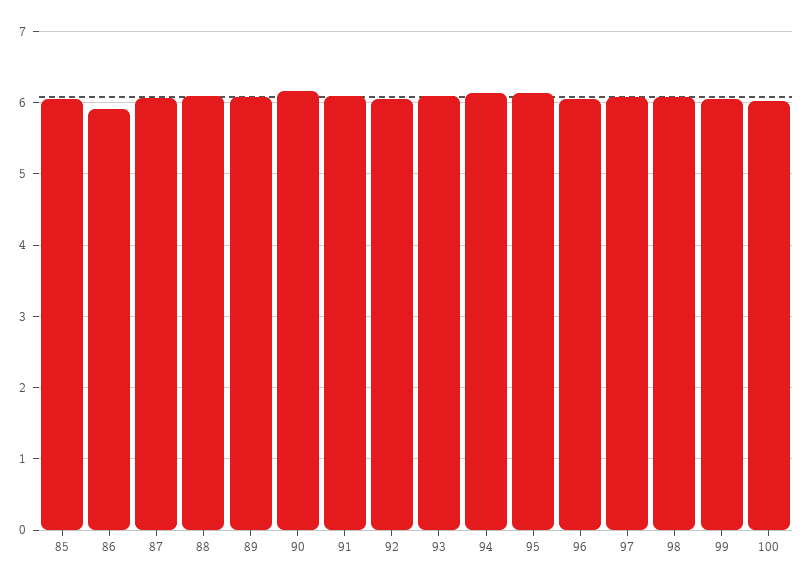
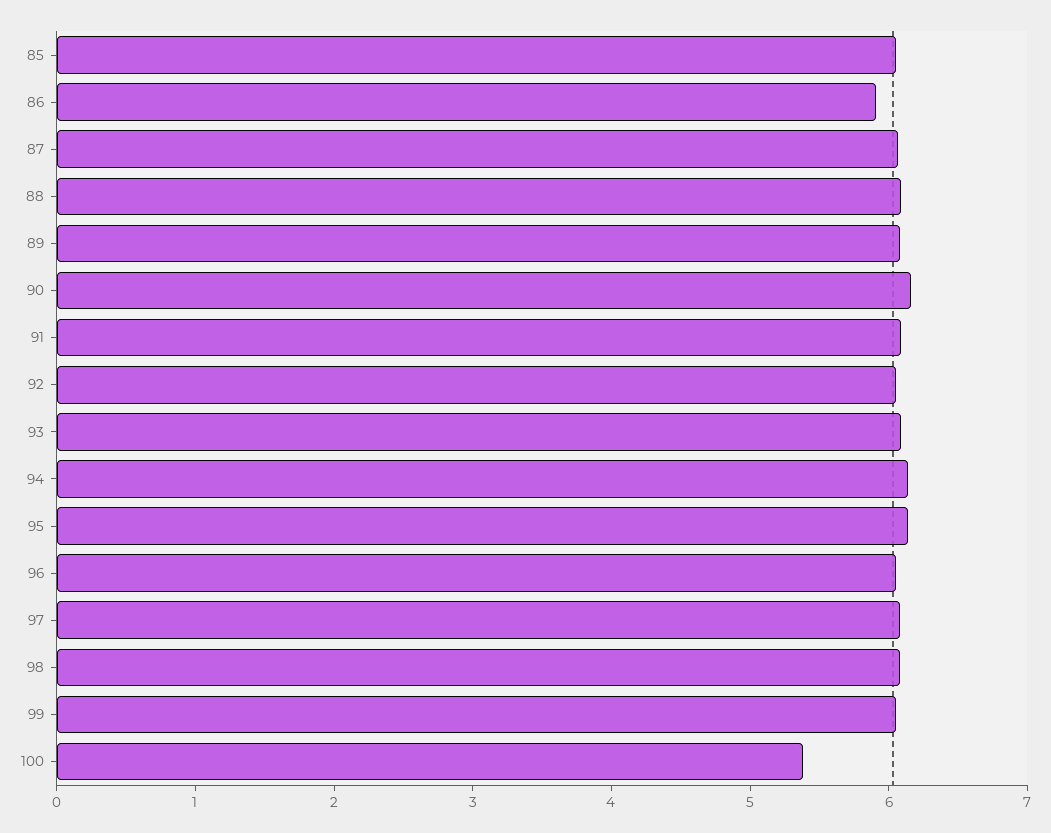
  {
    "85": 6.1,
    "86": 5.9,
    "87": 6.1,
    "88": 6.1,
    "89": 6.1,
    "90": 6.2,
    "91": 6.1,
    "92": 6.1,
    "93": 6.1,
    "94": 6.1,
    "95": 6.1,
    "96": 6.1,
    "97": 6.1,
    "98": 6.1,
    "99": 6.1,
-   "100": 6
+   "100": 5.4
  }

